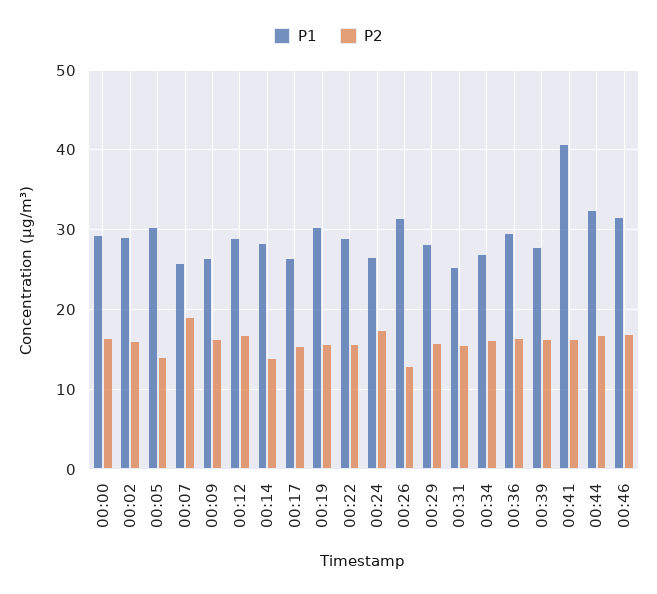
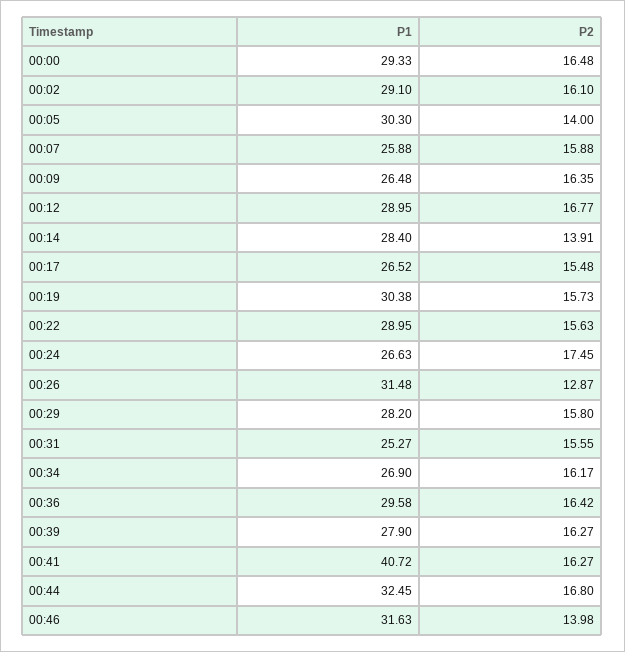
  {
    "P1": {
      "00:00": 29.33,
      "00:02": 29.1,
      "00:05": 30.3,
      "00:07": 25.88,
      "00:09": 26.48,
      "00:12": 28.95,
      "00:14": 28.4,
      "00:17": 26.52,
      "00:19": 30.38,
      "00:22": 28.95,
      "00:24": 26.63,
      "00:26": 31.48,
      "00:29": 28.2,
      "00:31": 25.27,
      "00:34": 26.9,
      "00:36": 29.58,
      "00:39": 27.9,
      "00:41": 40.72,
      "00:44": 32.45,
      "00:46": 31.63
    },
    "P2": {
      "00:00": 16.48,
      "00:02": 16.1,
      "00:05": 14,
-     "00:07": 19,
+     "00:07": 15.88,
      "00:09": 16.35,
      "00:12": 16.77,
      "00:14": 13.91,
      "00:17": 15.48,
      "00:19": 15.73,
      "00:22": 15.63,
      "00:24": 17.45,
      "00:26": 12.87,
      "00:29": 15.8,
      "00:31": 15.55,
      "00:34": 16.17,
      "00:36": 16.42,
      "00:39": 16.27,
      "00:41": 16.27,
      "00:44": 16.8,
-     "00:46": 17
+     "00:46": 13.98
    }
  }

